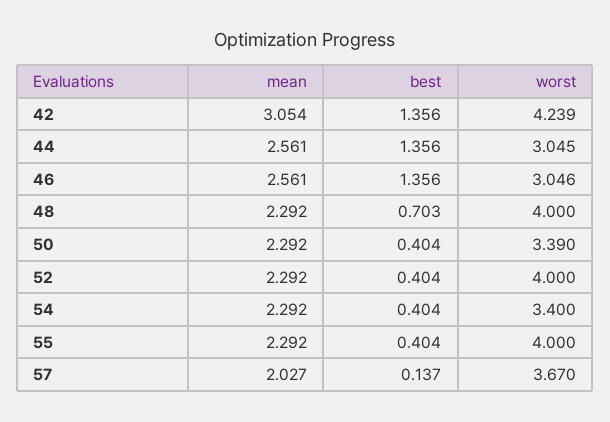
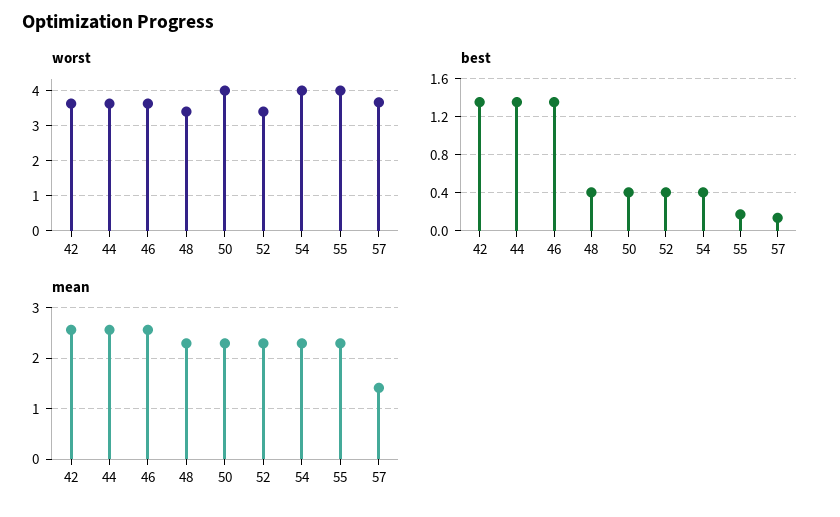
  {
    "mean": {
-     "42": 3.054,
+     "42": 2.6,
      "44": 2.561,
      "46": 2.561,
      "48": 2.292,
      "50": 2.292,
      "52": 2.292,
      "54": 2.292,
      "55": 2.292,
-     "57": 2.027
+     "57": 1.4
    },
    "best": {
      "42": 1.356,
      "44": 1.356,
      "46": 1.356,
-     "48": 0.703,
+     "48": 0.4,
      "50": 0.404,
      "52": 0.404,
      "54": 0.404,
-     "55": 0.404,
+     "55": 0.2,
      "57": 0.137
    },
    "worst": {
-     "42": 4.239,
+     "42": 3.6,
-     "44": 3.045,
+     "44": 3.6,
-     "46": 3.046,
+     "46": 3.6,
-     "48": 4,
+     "48": 3.4,
-     "50": 3.39,
+     "50": 4,
-     "52": 4,
+     "52": 3.4,
-     "54": 3.4,
+     "54": 4,
      "55": 4,
      "57": 3.67
    }
  }

